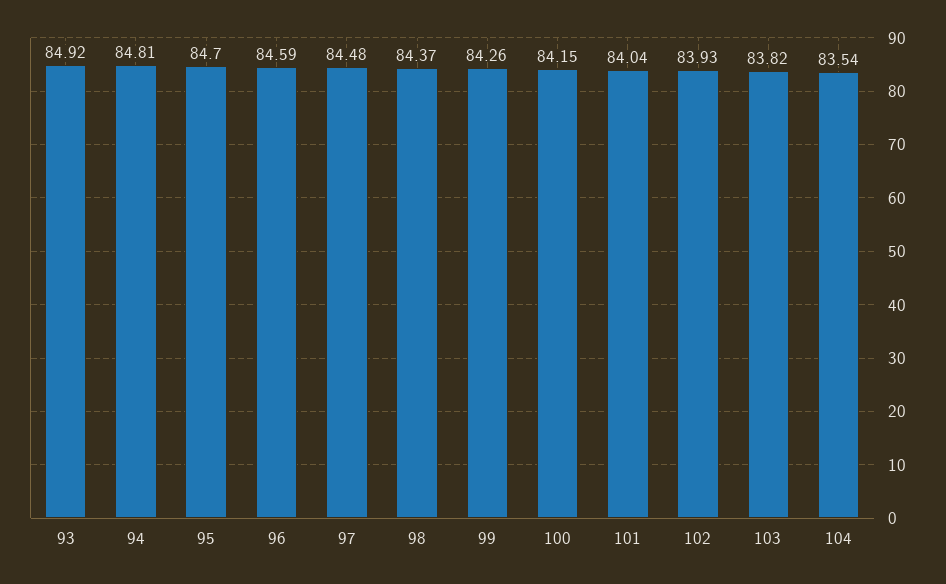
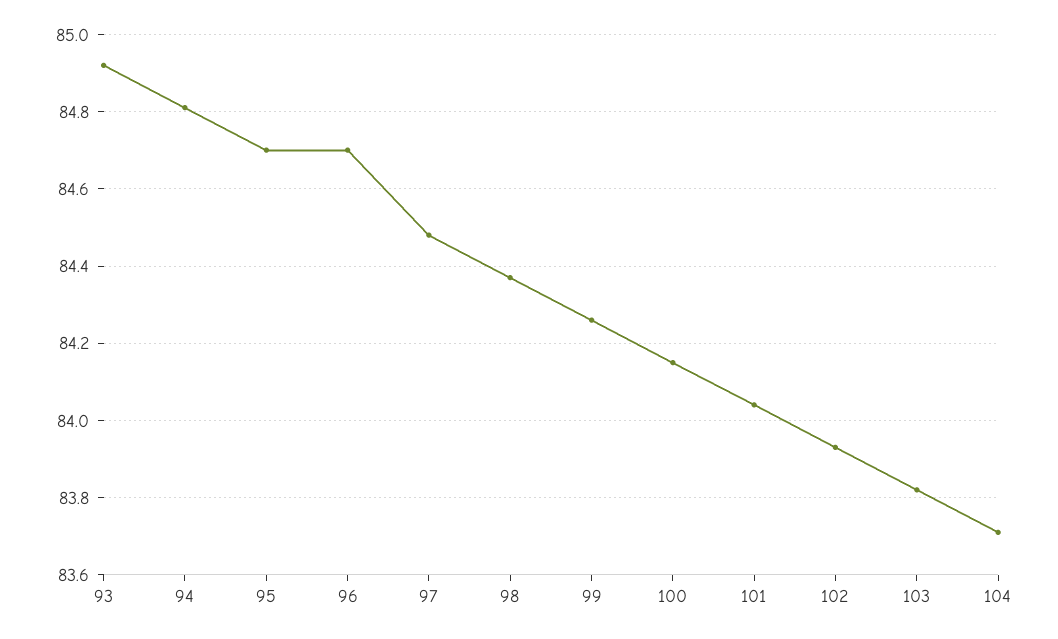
  {
    "93": 84.92,
    "94": 84.81,
    "95": 84.7,
-   "96": 84.59,
+   "96": 84.7,
    "97": 84.48,
    "98": 84.37,
    "99": 84.26,
    "100": 84.15,
    "101": 84.04,
    "102": 83.93,
    "103": 83.82,
-   "104": 83.54
+   "104": 83.7
  }

